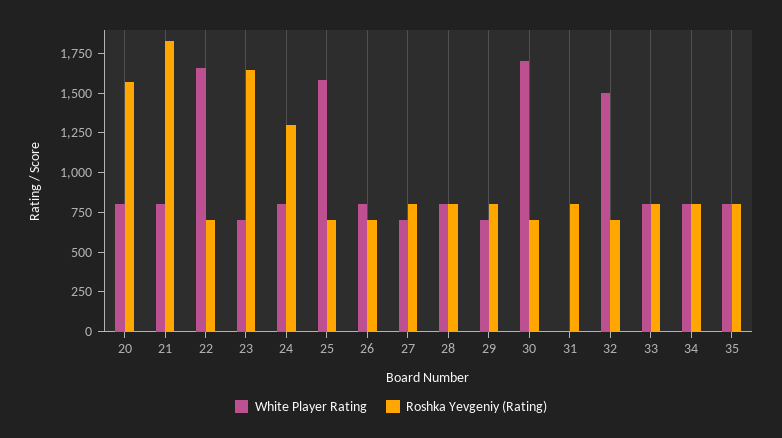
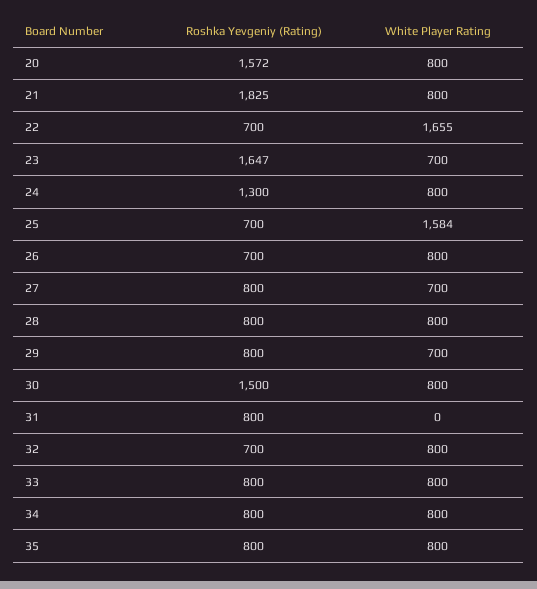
  {
    "White Player Rating": {
      "20": 800,
      "21": 800,
      "22": 1655,
      "23": 700,
      "24": 800,
      "25": 1584,
      "26": 800,
      "27": 700,
      "28": 800,
      "29": 700,
-     "30": 1750,
+     "30": 800,
      "31": 0,
-     "32": 1500,
+     "32": 800,
      "33": 800,
      "34": 800,
      "35": 800
    },
    "Roshka Yevgeniy (Rating)": {
      "20": 1572,
      "21": 1825,
      "22": 700,
      "23": 1647,
      "24": 1300,
      "25": 700,
      "26": 700,
      "27": 800,
      "28": 800,
      "29": 800,
-     "30": 750,
+     "30": 1500,
      "31": 800,
      "32": 700,
      "33": 800,
      "34": 800,
      "35": 800
    }
  }

